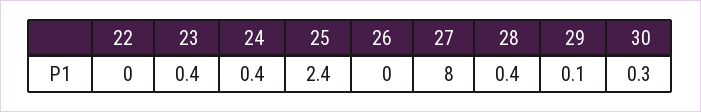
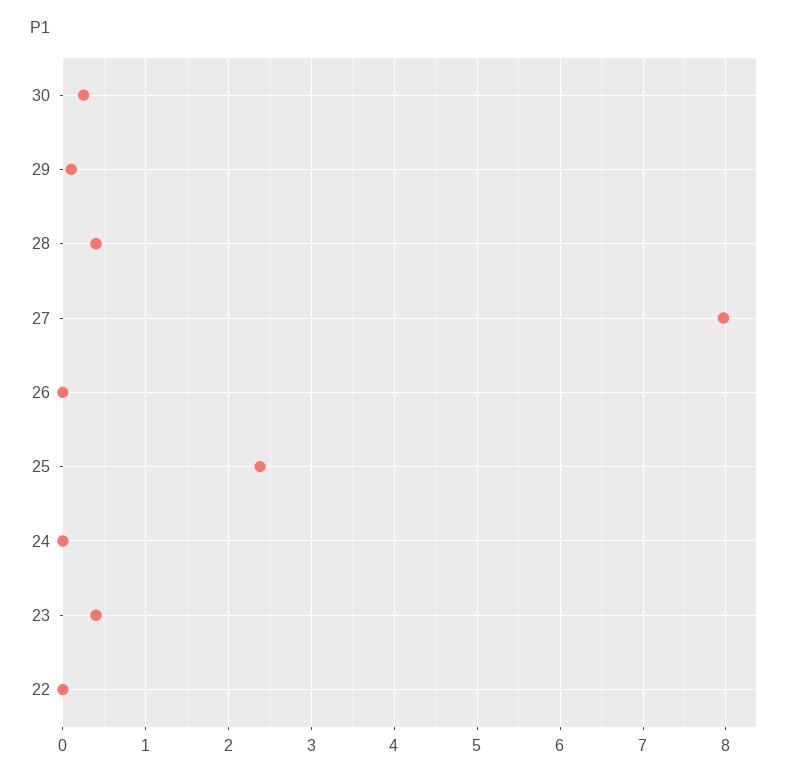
  {
    "22": 0,
    "23": 0.4,
-   "24": 0.4,
+   "24": 0,
    "25": 2.4,
    "26": 0,
    "27": 8,
    "28": 0.4,
    "29": 0.1,
    "30": 0.3
  }

